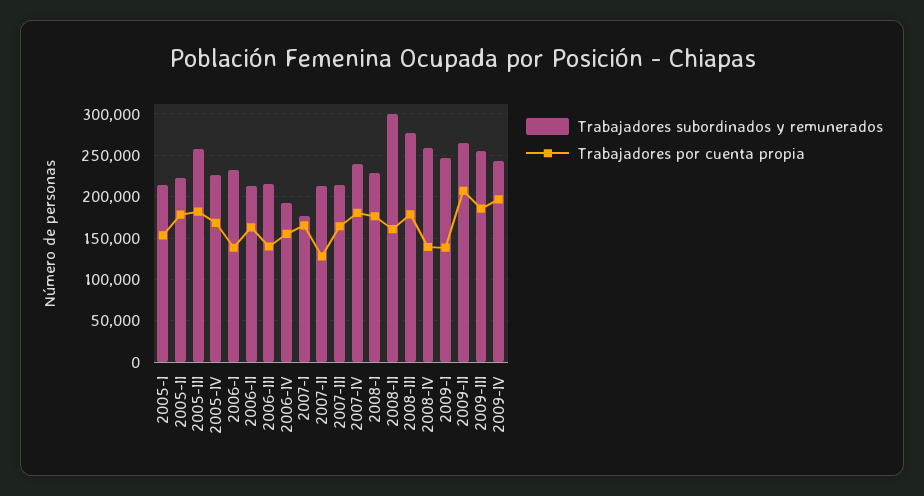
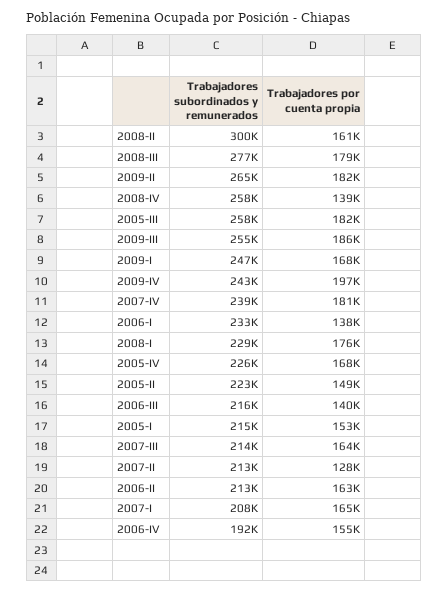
  {
    "Trabajadores subordinados y remunerados": {
      "2005-I": 215000,
      "2005-II": 223000,
      "2005-III": 258000,
      "2005-IV": 226000,
      "2006-I": 233000,
      "2006-II": 213000,
      "2006-III": 216000,
      "2006-IV": 192000,
-     "2007-I": 180000,
+     "2007-I": 208000,
      "2007-II": 213000,
      "2007-III": 214000,
      "2007-IV": 239000,
      "2008-I": 229000,
      "2008-II": 300000,
      "2008-III": 277000,
      "2008-IV": 258000,
      "2009-I": 247000,
      "2009-II": 265000,
      "2009-III": 255000,
      "2009-IV": 243000
    },
    "Trabajadores por cuenta propia": {
      "2005-I": 153000,
-     "2005-II": 180000,
+     "2005-II": 149000,
      "2005-III": 182000,
      "2005-IV": 168000,
      "2006-I": 138000,
      "2006-II": 163000,
      "2006-III": 140000,
      "2006-IV": 155000,
      "2007-I": 165000,
      "2007-II": 128000,
      "2007-III": 164000,
      "2007-IV": 181000,
      "2008-I": 176000,
      "2008-II": 161000,
      "2008-III": 179000,
      "2008-IV": 139000,
-     "2009-I": 140000,
+     "2009-I": 168000,
-     "2009-II": 210000,
+     "2009-II": 182000,
      "2009-III": 186000,
      "2009-IV": 197000
    }
  }

